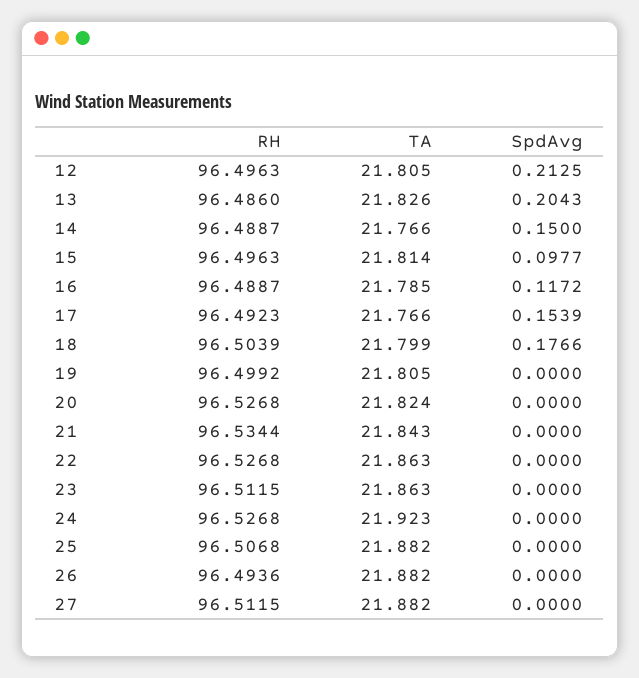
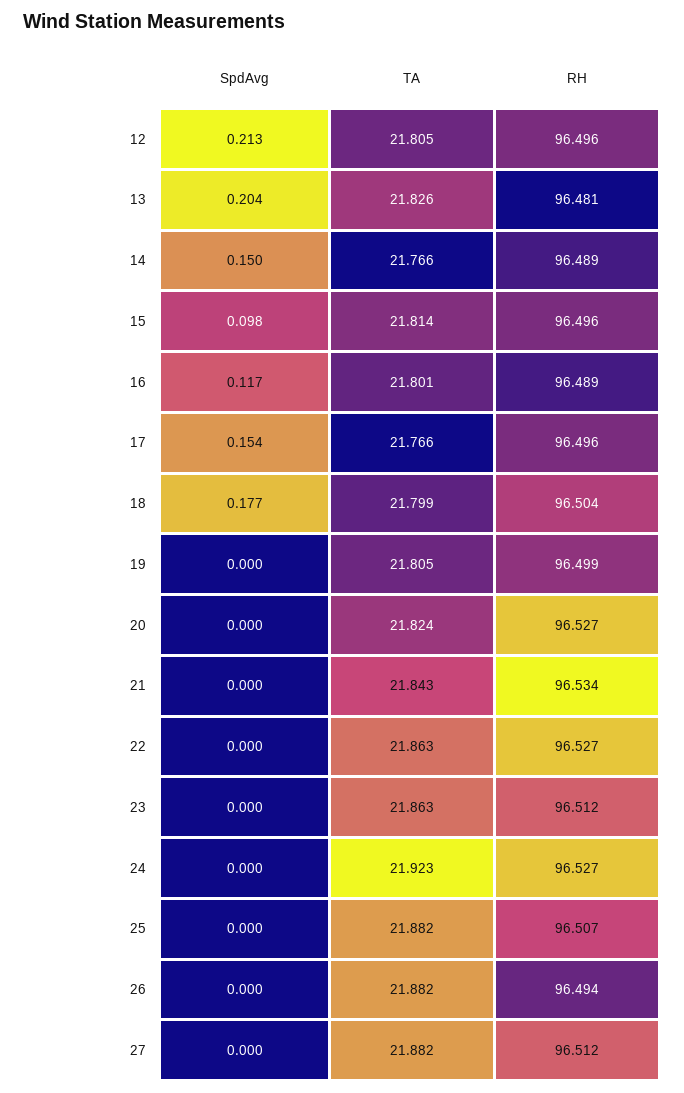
  {
    "RH": {
      "12": 96.4963,
-     "13": 96.486,
+     "13": 96.481,
      "14": 96.4887,
      "15": 96.4963,
      "16": 96.4887,
-     "17": 96.4923,
+     "17": 96.496,
      "18": 96.5039,
      "19": 96.4992,
      "20": 96.5268,
      "21": 96.5344,
      "22": 96.5268,
      "23": 96.5115,
      "24": 96.5268,
      "25": 96.5068,
      "26": 96.4936,
      "27": 96.5115
    },
    "TA": {
      "12": 21.805,
      "13": 21.826,
      "14": 21.766,
      "15": 21.814,
-     "16": 21.785,
+     "16": 21.801,
      "17": 21.766,
      "18": 21.799,
      "19": 21.805,
      "20": 21.824,
      "21": 21.843,
      "22": 21.863,
      "23": 21.863,
      "24": 21.923,
      "25": 21.882,
      "26": 21.882,
      "27": 21.882
    },
    "SpdAvg": {
      "12": 0.2125,
      "13": 0.2043,
      "14": 0.15,
      "15": 0.0977,
      "16": 0.1172,
      "17": 0.1539,
      "18": 0.1766,
      "19": 0,
      "20": 0,
      "21": 0,
      "22": 0,
      "23": 0,
      "24": 0,
      "25": 0,
      "26": 0,
      "27": 0
    }
  }

